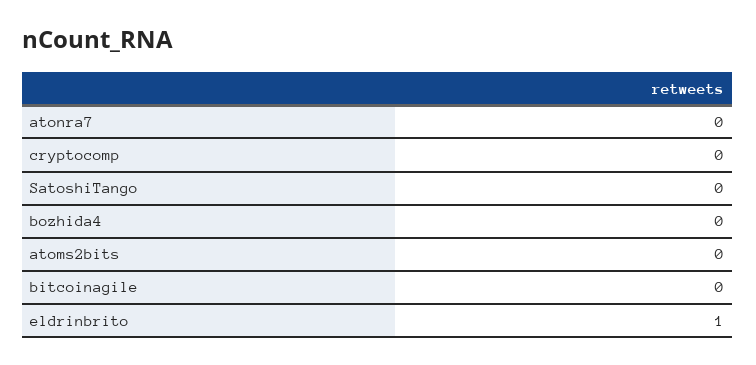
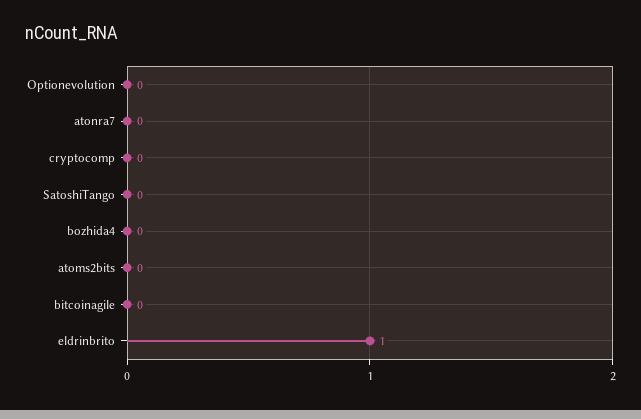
  {
    "atonra7": 0,
    "cryptocomp": 0,
    "SatoshiTango": 0,
    "bozhida4": 0,
    "atoms2bits": 0,
    "bitcoinagile": 0,
-   "eldrinbrito": 1
+   "eldrinbrito": 1,
+   "Optionevolution": 0
  }

